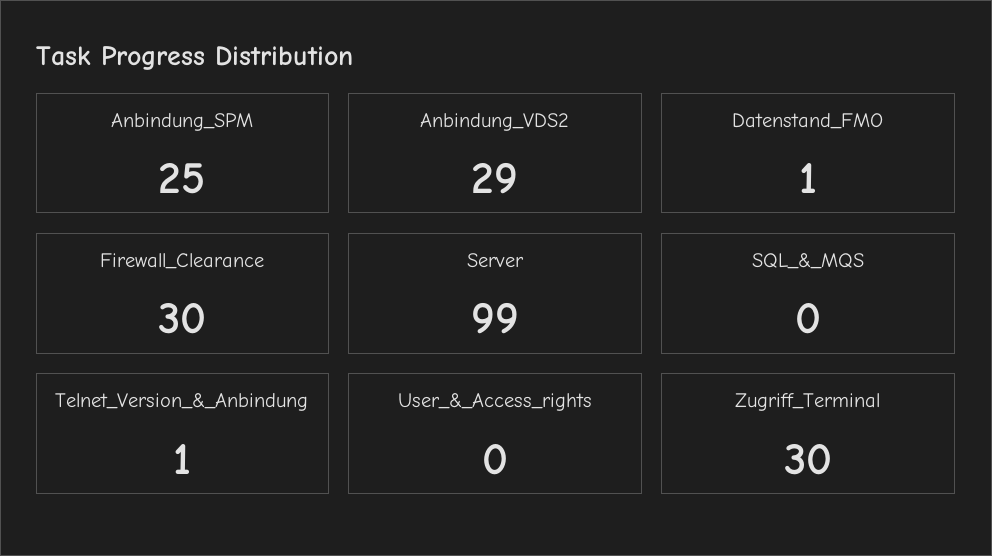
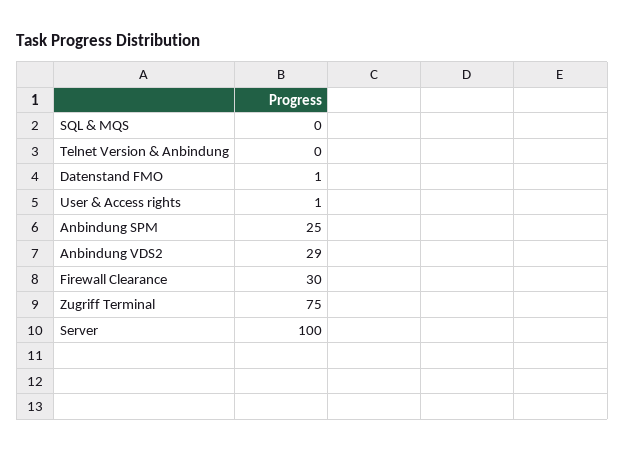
  {
    "Anbindung_SPM": 25,
    "Anbindung_VDS2": 29,
    "Datenstand_FMO": 1,
    "Firewall_Clearance": 30,
-   "Server": 99,
+   "Server": 100,
    "SQL_&_MQS": 0,
-   "Telnet_Version_&_Anbindung": 1,
+   "Telnet_Version_&_Anbindung": 0,
-   "User_&_Access_rights": 0,
+   "User_&_Access_rights": 1,
-   "Zugriff_Terminal": 30
+   "Zugriff_Terminal": 75
  }

